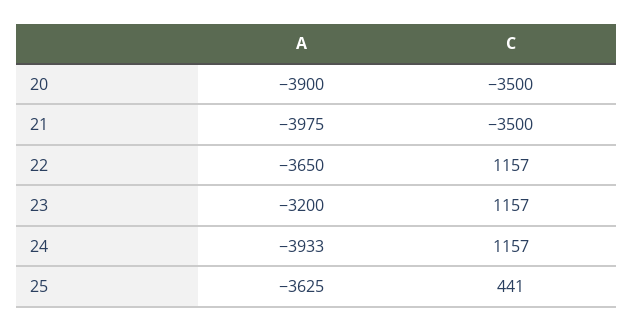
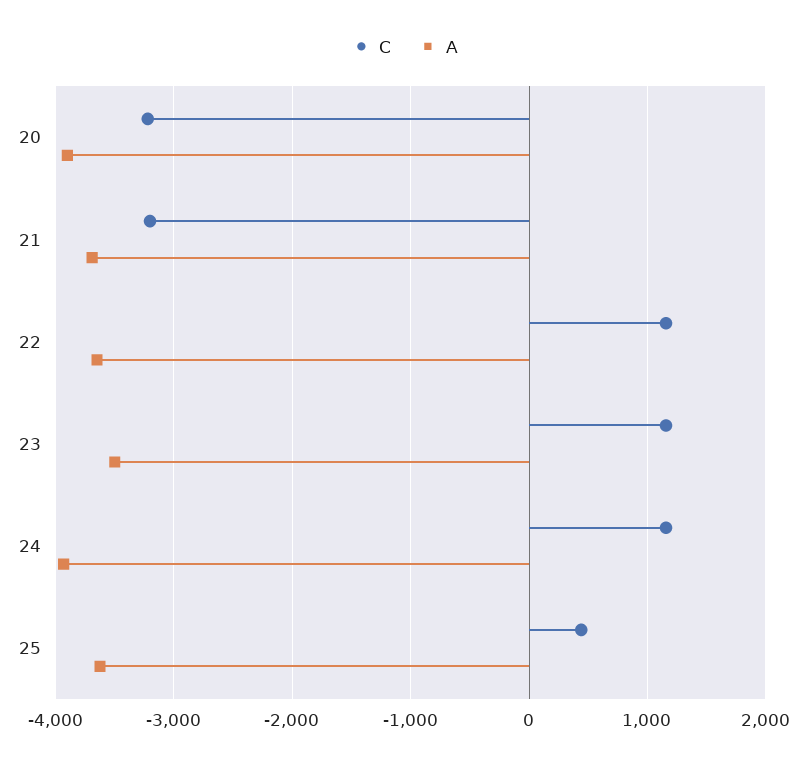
  {
    "A": {
      "20": -3900,
-     "21": -3975,
+     "21": -3700,
      "22": -3650,
-     "23": -3200,
+     "23": -3500,
      "24": -3933,
      "25": -3625
    },
    "C": {
-     "20": -3500,
+     "20": -3200,
-     "21": -3500,
+     "21": -3200,
      "22": 1157,
      "23": 1157,
      "24": 1157,
      "25": 441
    }
  }

